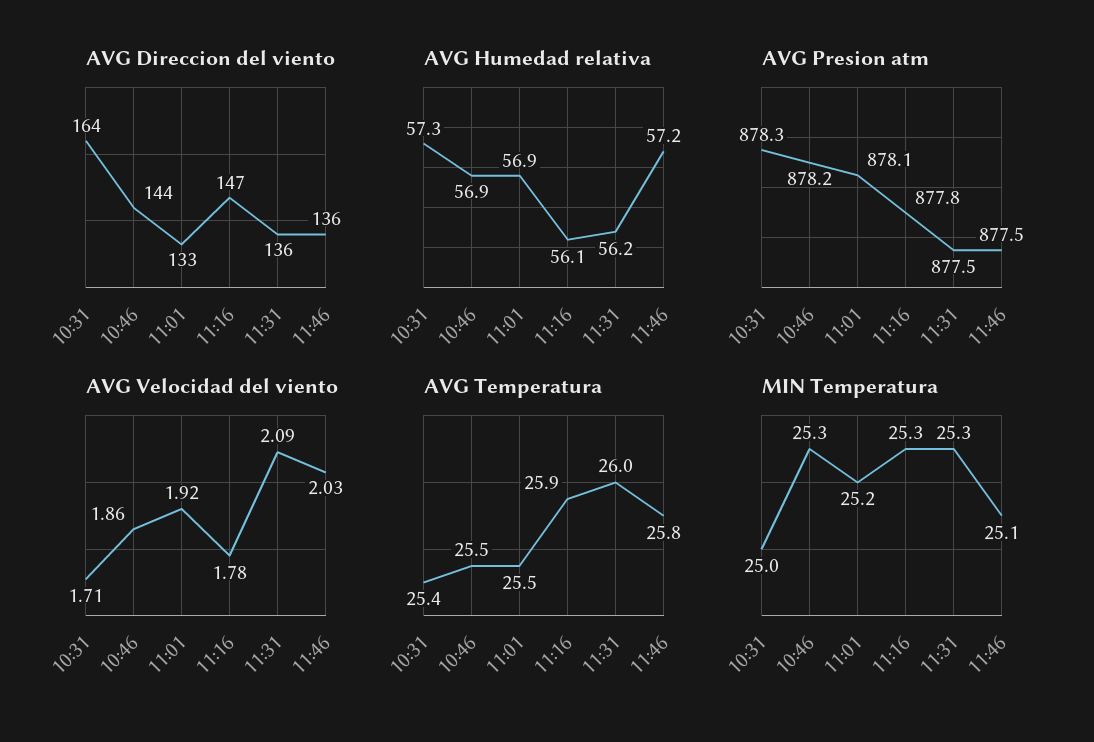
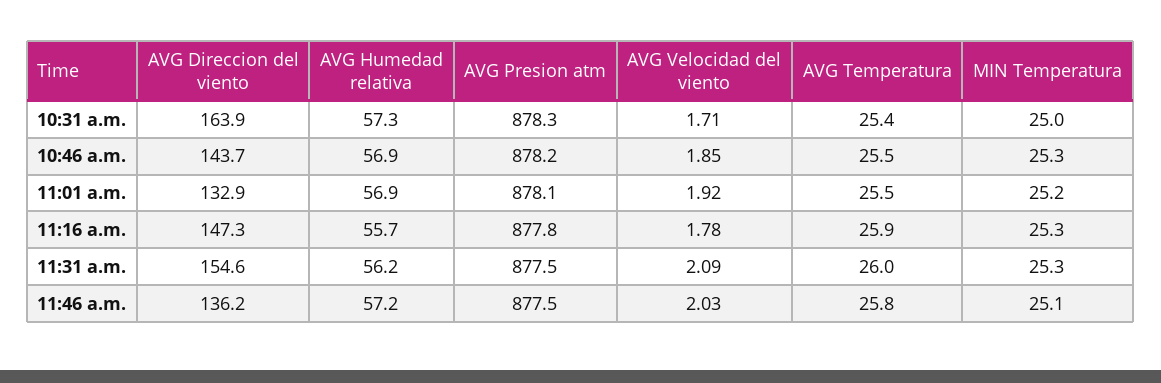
  {
    "AVG Direccion del viento": {
      "10:31": 163.9,
      "10:46": 143.7,
      "11:01": 132.9,
      "11:16": 147.3,
-     "11:31": 136,
+     "11:31": 154.6,
      "11:46": 136.2
    },
    "AVG Humedad relativa": {
      "10:31": 57.3,
      "10:46": 56.9,
      "11:01": 56.9,
-     "11:16": 56.1,
+     "11:16": 55.7,
      "11:31": 56.2,
      "11:46": 57.2
    },
    "AVG Presion atm": {
      "10:31": 878.3,
      "10:46": 878.2,
      "11:01": 878.1,
      "11:16": 877.8,
      "11:31": 877.5,
      "11:46": 877.5
    },
    "AVG Velocidad del viento": {
      "10:31": 1.71,
-     "10:46": 1.86,
+     "10:46": 1.85,
      "11:01": 1.92,
      "11:16": 1.78,
      "11:31": 2.09,
      "11:46": 2.03
    },
    "AVG Temperatura": {
      "10:31": 25.4,
      "10:46": 25.5,
      "11:01": 25.5,
      "11:16": 25.9,
      "11:31": 26,
      "11:46": 25.8
    },
    "MIN Temperatura": {
      "10:31": 25,
      "10:46": 25.3,
      "11:01": 25.2,
      "11:16": 25.3,
      "11:31": 25.3,
      "11:46": 25.1
    }
  }

